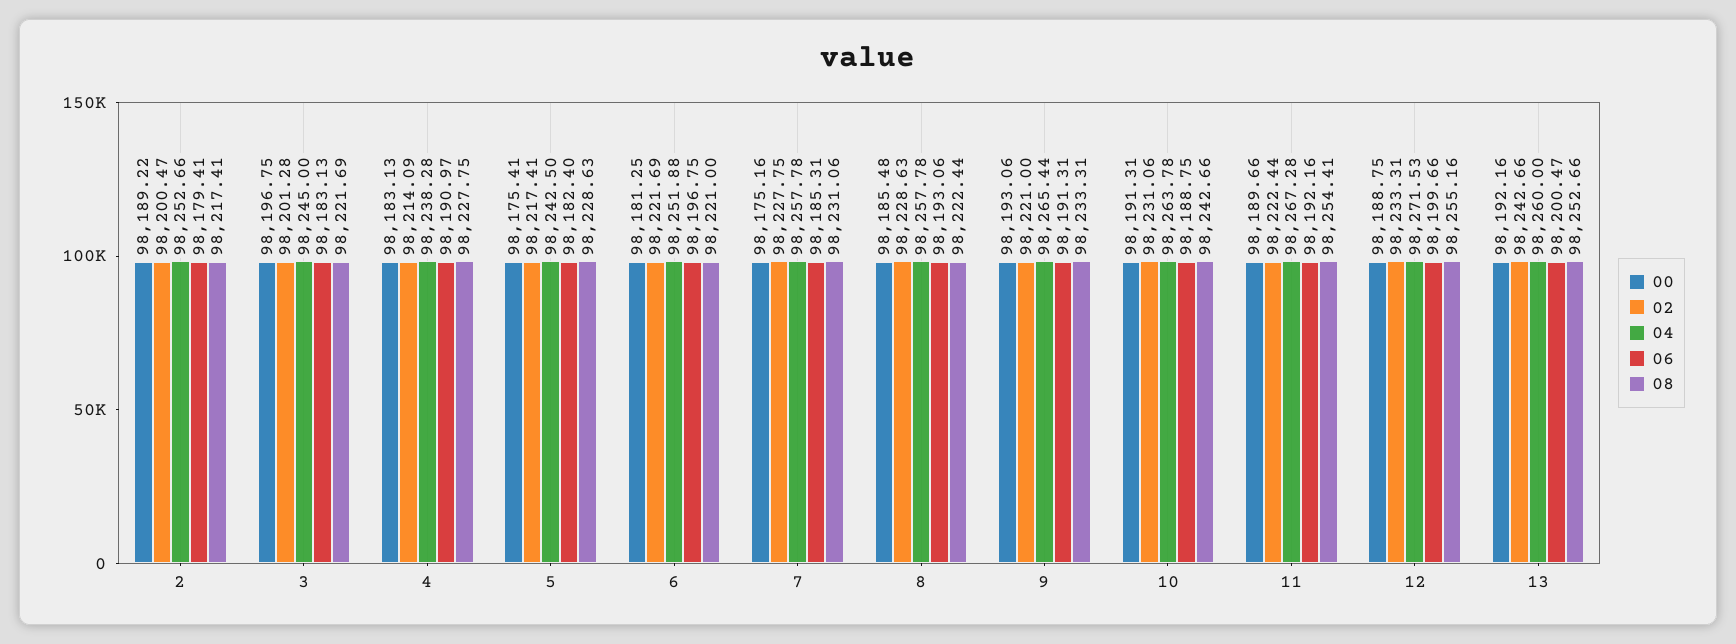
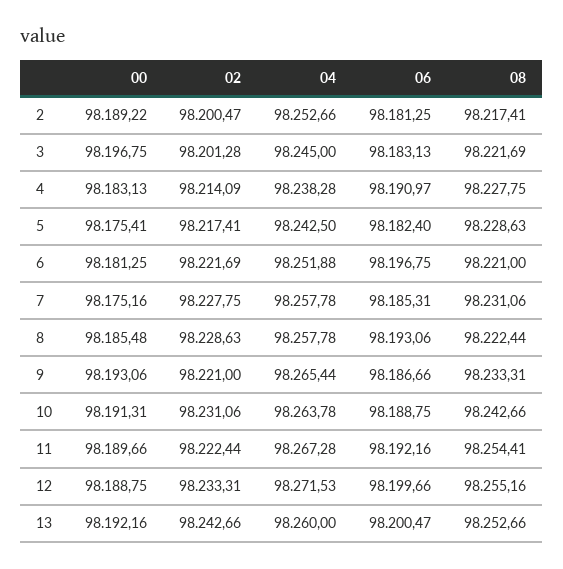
  {
    "00": {
      "2": 98189.22,
      "3": 98196.75,
      "4": 98183.13,
      "5": 98175.41,
      "6": 98181.25,
      "7": 98175.16,
      "8": 98185.48,
      "9": 98193.06,
      "10": 98191.31,
      "11": 98189.66,
      "12": 98188.75,
      "13": 98192.16
    },
    "02": {
      "2": 98200.47,
      "3": 98201.28,
      "4": 98214.09,
      "5": 98217.41,
      "6": 98221.69,
      "7": 98227.75,
      "8": 98228.63,
      "9": 98221,
      "10": 98231.06,
      "11": 98222.44,
      "12": 98233.31,
      "13": 98242.66
    },
    "04": {
      "2": 98252.66,
      "3": 98245,
      "4": 98238.28,
      "5": 98242.5,
      "6": 98251.88,
      "7": 98257.78,
      "8": 98257.78,
      "9": 98265.44,
      "10": 98263.78,
      "11": 98267.28,
      "12": 98271.53,
      "13": 98260
    },
    "06": {
-     "2": 98179.41,
+     "2": 98181.25,
      "3": 98183.13,
      "4": 98190.97,
      "5": 98182.4,
      "6": 98196.75,
      "7": 98185.31,
      "8": 98193.06,
-     "9": 98191.31,
+     "9": 98186.66,
      "10": 98188.75,
      "11": 98192.16,
      "12": 98199.66,
      "13": 98200.47
    },
    "08": {
      "2": 98217.41,
      "3": 98221.69,
      "4": 98227.75,
      "5": 98228.63,
      "6": 98221,
      "7": 98231.06,
      "8": 98222.44,
      "9": 98233.31,
      "10": 98242.66,
      "11": 98254.41,
      "12": 98255.16,
      "13": 98252.66
    }
  }

